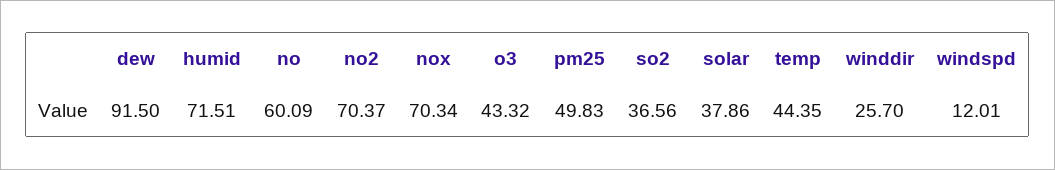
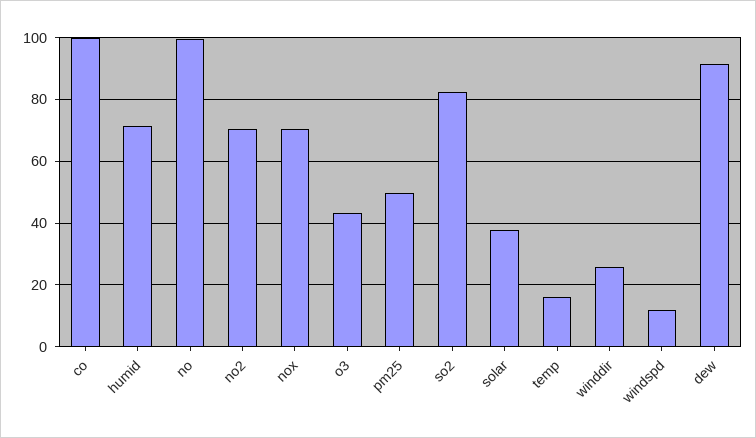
  {
    "dew": 91.5,
    "humid": 71.51,
-   "no": 60.09,
+   "no": 100,
    "no2": 70.37,
    "nox": 70.34,
    "o3": 43.32,
    "pm25": 49.83,
-   "so2": 36.56,
+   "so2": 82,
    "solar": 37.86,
-   "temp": 44.35,
+   "temp": 16,
    "winddir": 25.7,
-   "windspd": 12.01
+   "windspd": 12.01,
+   "co": 100
  }

